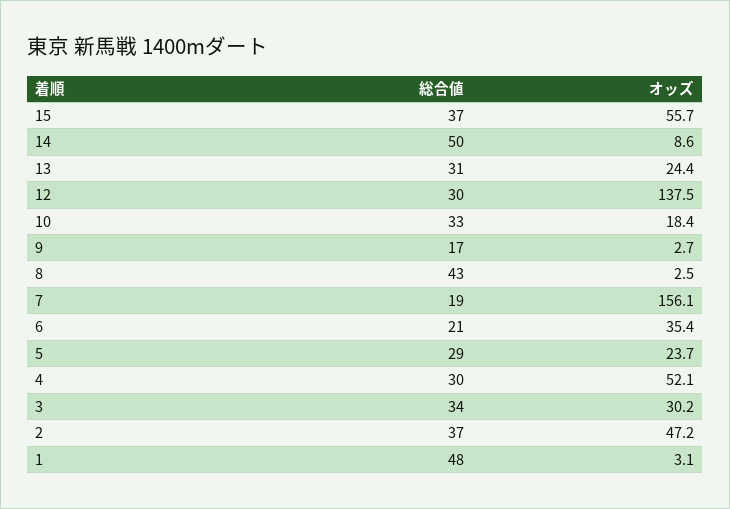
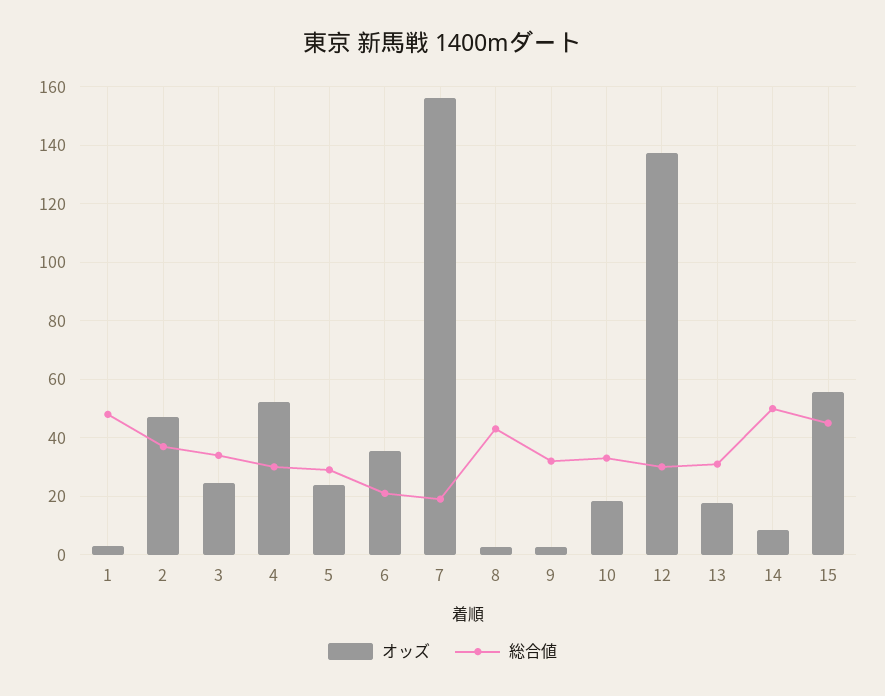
  {
    "総合値": {
-     "15": 37,
+     "15": 45,
      "14": 50,
      "13": 31,
      "12": 30,
      "10": 33,
-     "9": 17,
+     "9": 32.5,
      "8": 43,
      "7": 19,
      "6": 21,
      "5": 29,
      "4": 30,
      "3": 34,
      "2": 37,
      "1": 48
    },
    "オッズ": {
      "15": 55.7,
      "14": 8.6,
-     "13": 24.4,
+     "13": 17.5,
      "12": 137.5,
      "10": 18.4,
      "9": 2.7,
      "8": 2.5,
      "7": 156.1,
      "6": 35.4,
      "5": 23.7,
      "4": 52.1,
-     "3": 30.2,
+     "3": 25,
      "2": 47.2,
      "1": 3.1
    }
  }

